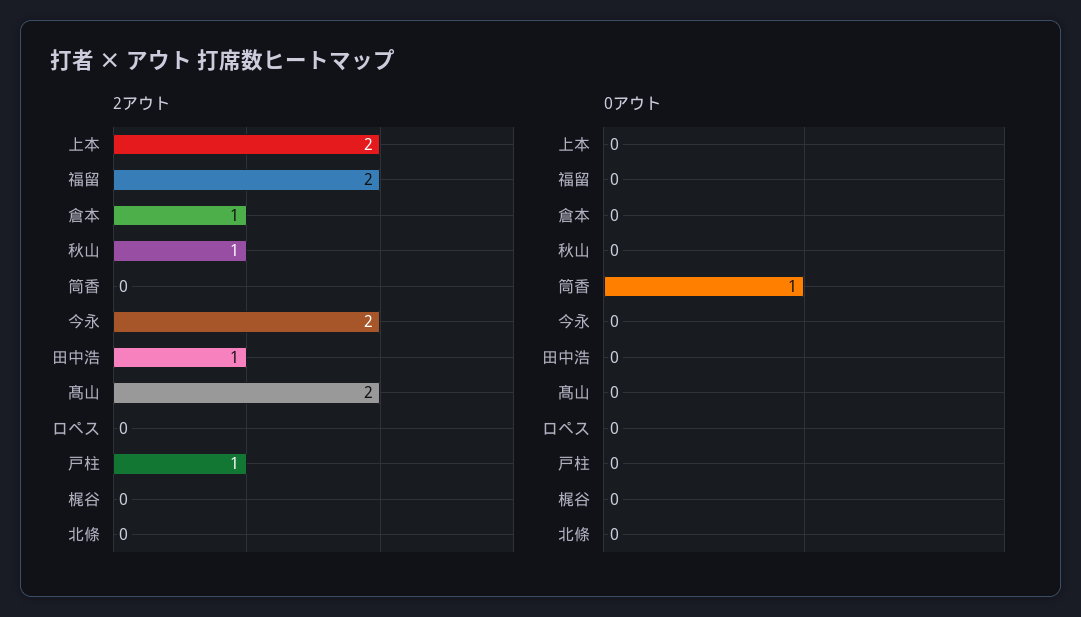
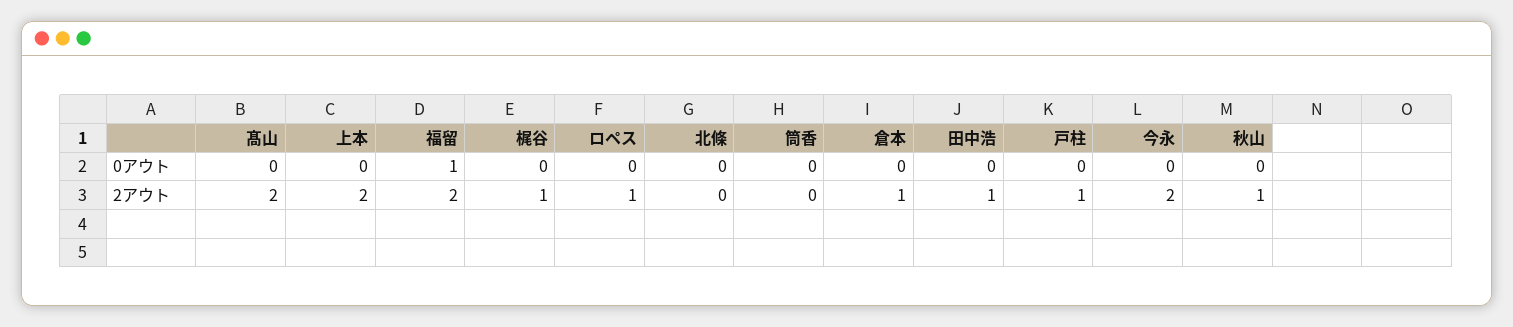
  {
    "2アウト": {
      "上本": 2,
      "福留": 2,
      "倉本": 1,
      "秋山": 1,
      "筒香": 0,
      "今永": 2,
      "田中浩": 1,
      "髙山": 2,
-     "ロペス": 0,
+     "ロペス": 1,
      "戸柱": 1,
-     "梶谷": 0,
+     "梶谷": 1,
      "北條": 0
    },
    "0アウト": {
      "上本": 0,
-     "福留": 0,
+     "福留": 1,
      "倉本": 0,
      "秋山": 0,
-     "筒香": 1,
+     "筒香": 0,
      "今永": 0,
      "田中浩": 0,
      "髙山": 0,
      "ロペス": 0,
      "戸柱": 0,
      "梶谷": 0,
      "北條": 0
    }
  }

